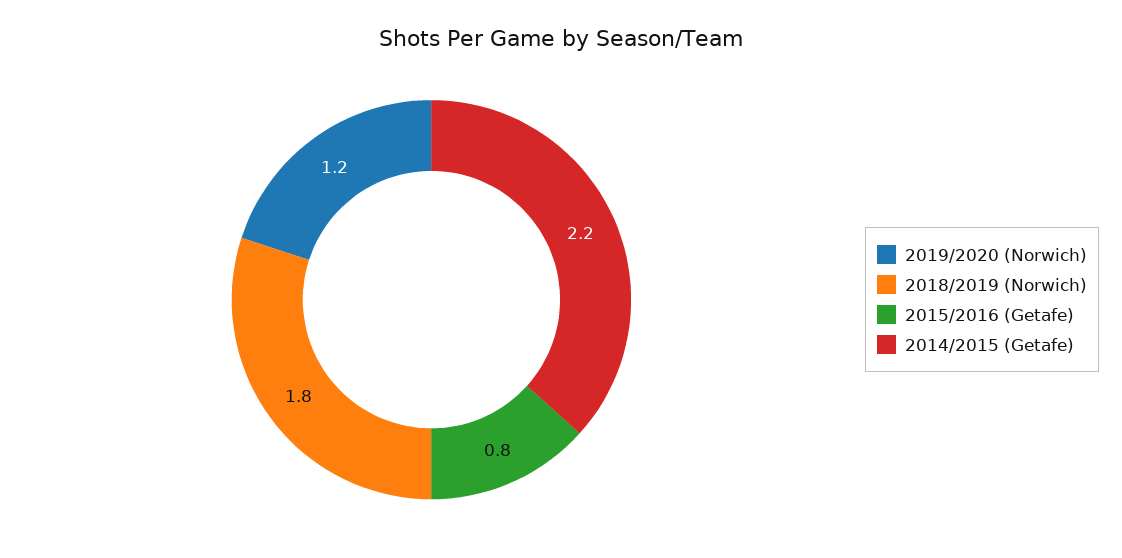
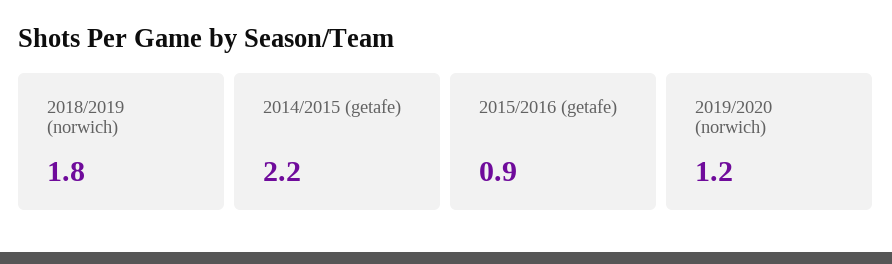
  {
    "2019/2020 (Norwich)": 1.2,
    "2018/2019 (Norwich)": 1.8,
-   "2015/2016 (Getafe)": 0.8,
+   "2015/2016 (Getafe)": 0.9,
    "2014/2015 (Getafe)": 2.2
  }

